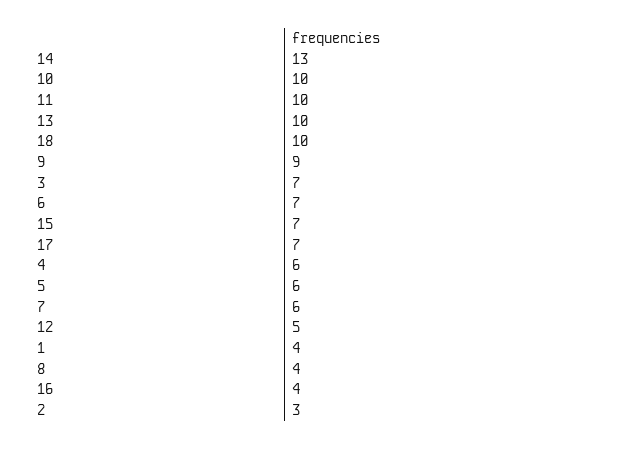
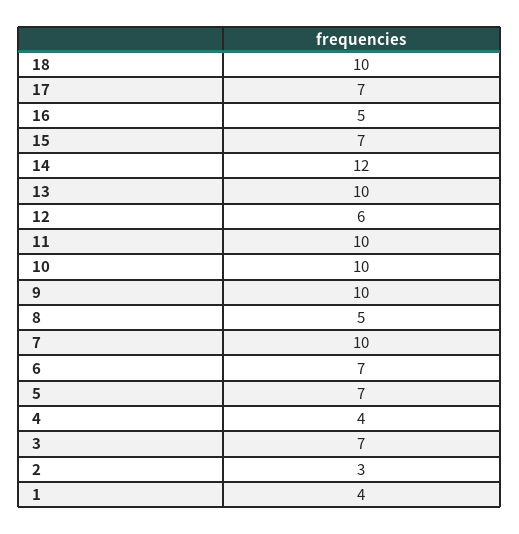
  {
-   "14": 13,
+   "14": 12,
    "10": 10,
    "11": 10,
    "13": 10,
    "18": 10,
-   "9": 9,
+   "9": 10,
    "3": 7,
    "6": 7,
    "15": 7,
    "17": 7,
-   "4": 6,
+   "4": 4,
-   "5": 6,
+   "5": 7,
-   "7": 6,
+   "7": 10,
-   "12": 5,
+   "12": 6,
    "1": 4,
-   "8": 4,
+   "8": 5,
-   "16": 4,
+   "16": 5,
    "2": 3
  }

